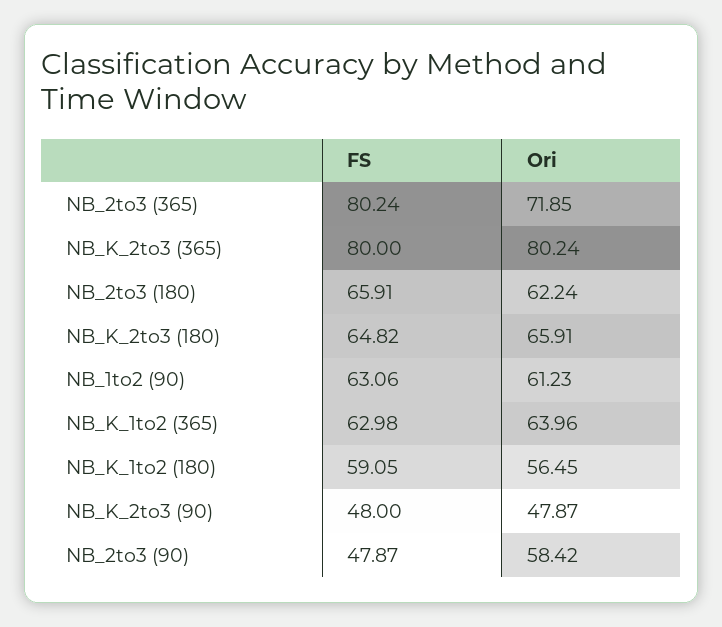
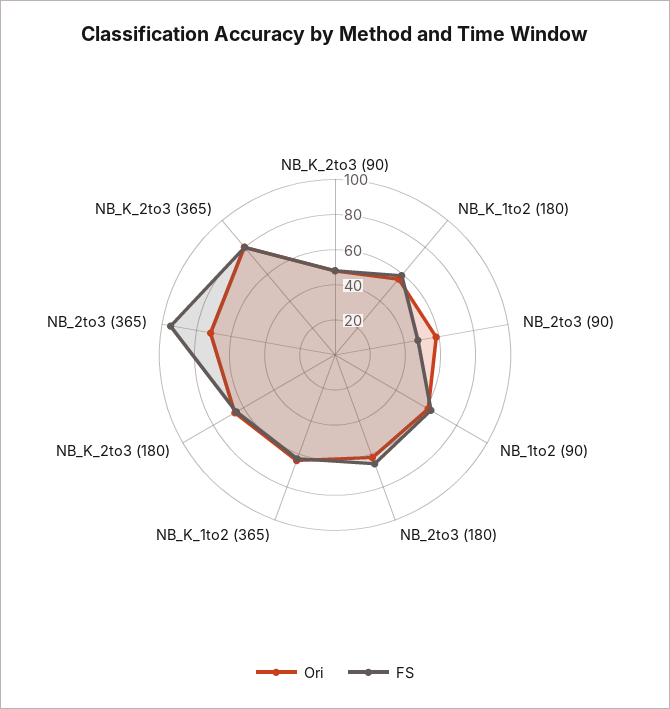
  {
    "FS": {
-     "NB_2to3 (365)": 80.24,
+     "NB_2to3 (365)": 95,
      "NB_K_2to3 (365)": 80,
      "NB_2to3 (180)": 65.91,
      "NB_K_2to3 (180)": 64.82,
      "NB_1to2 (90)": 63.06,
      "NB_K_1to2 (365)": 62.98,
      "NB_K_1to2 (180)": 59.05,
      "NB_K_2to3 (90)": 48,
      "NB_2to3 (90)": 47.87
    },
    "Ori": {
      "NB_2to3 (365)": 71.85,
      "NB_K_2to3 (365)": 80.24,
      "NB_2to3 (180)": 62.24,
      "NB_K_2to3 (180)": 65.91,
      "NB_1to2 (90)": 61.23,
      "NB_K_1to2 (365)": 63.96,
      "NB_K_1to2 (180)": 56.45,
      "NB_K_2to3 (90)": 47.87,
      "NB_2to3 (90)": 58.42
    }
  }

